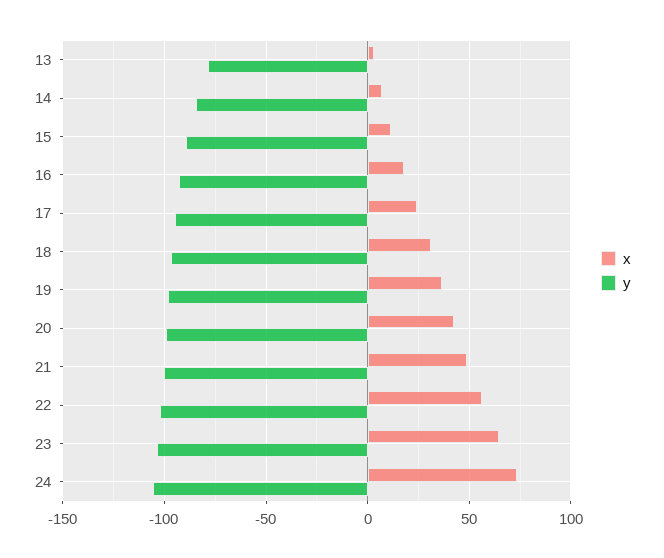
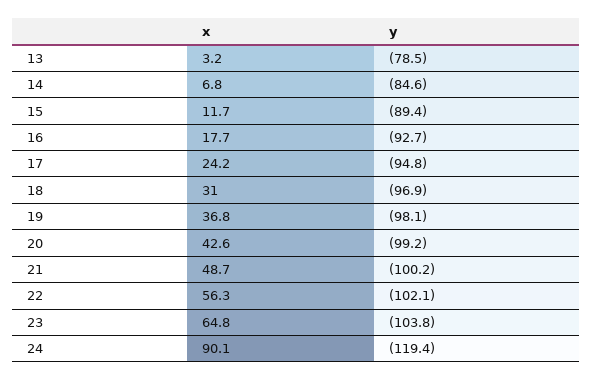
  {
    "x": {
      "13": 3.2,
      "14": 6.8,
      "15": 11.7,
      "16": 17.7,
      "17": 24.2,
      "18": 31,
      "19": 36.8,
      "20": 42.6,
      "21": 48.7,
      "22": 56.3,
      "23": 64.8,
-     "24": 75
+     "24": 90.1
    },
    "y": {
      "13": -78.5,
      "14": -84.6,
      "15": -89.4,
      "16": -92.7,
      "17": -94.8,
      "18": -96.9,
      "19": -98.1,
      "20": -99.2,
      "21": -100.2,
      "22": -102.1,
      "23": -103.8,
-     "24": -105
+     "24": -119.4
    }
  }

